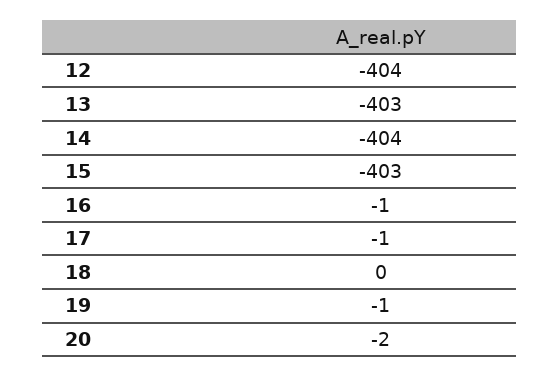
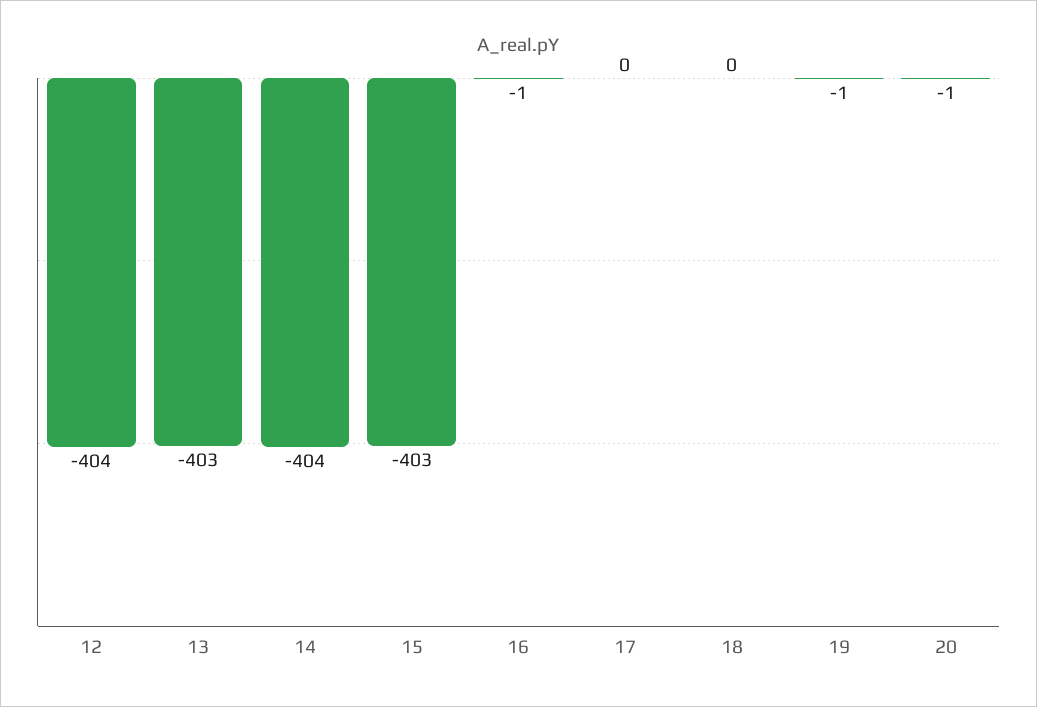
  {
    "12": -404,
    "13": -403,
    "14": -404,
    "15": -403,
    "16": -1,
-   "17": -1,
+   "17": 0,
    "18": 0,
    "19": -1,
-   "20": -2
+   "20": -1
  }

